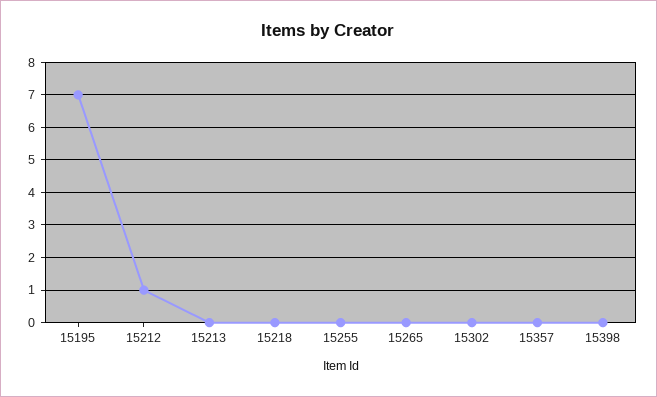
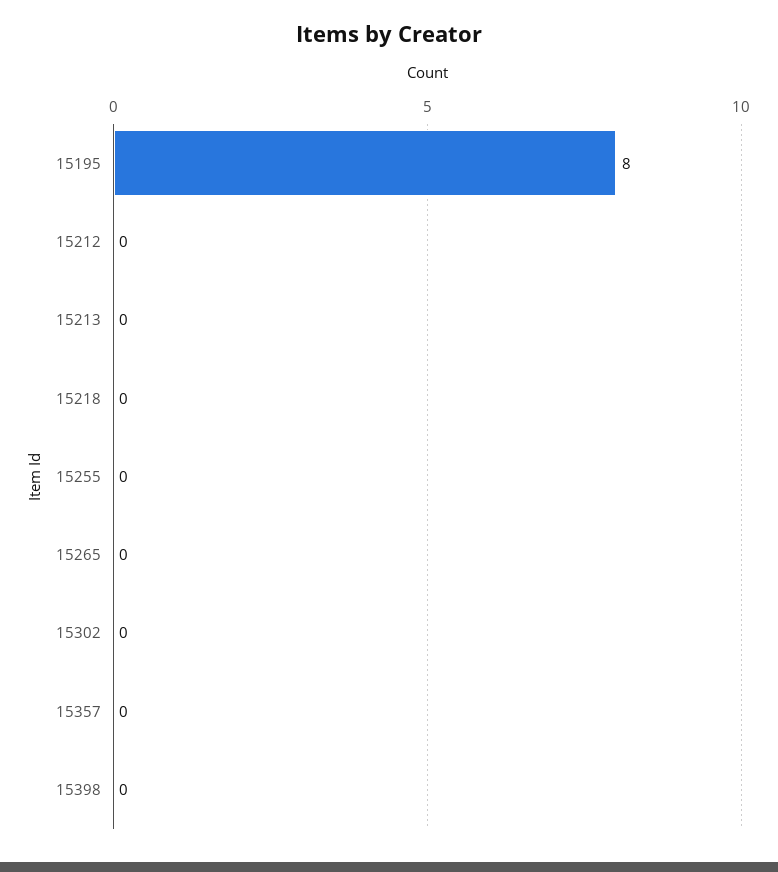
  {
-   "15195": 7,
+   "15195": 8,
-   "15212": 1,
+   "15212": 0,
    "15213": 0,
    "15218": 0,
    "15255": 0,
    "15265": 0,
    "15302": 0,
    "15357": 0,
    "15398": 0
  }

